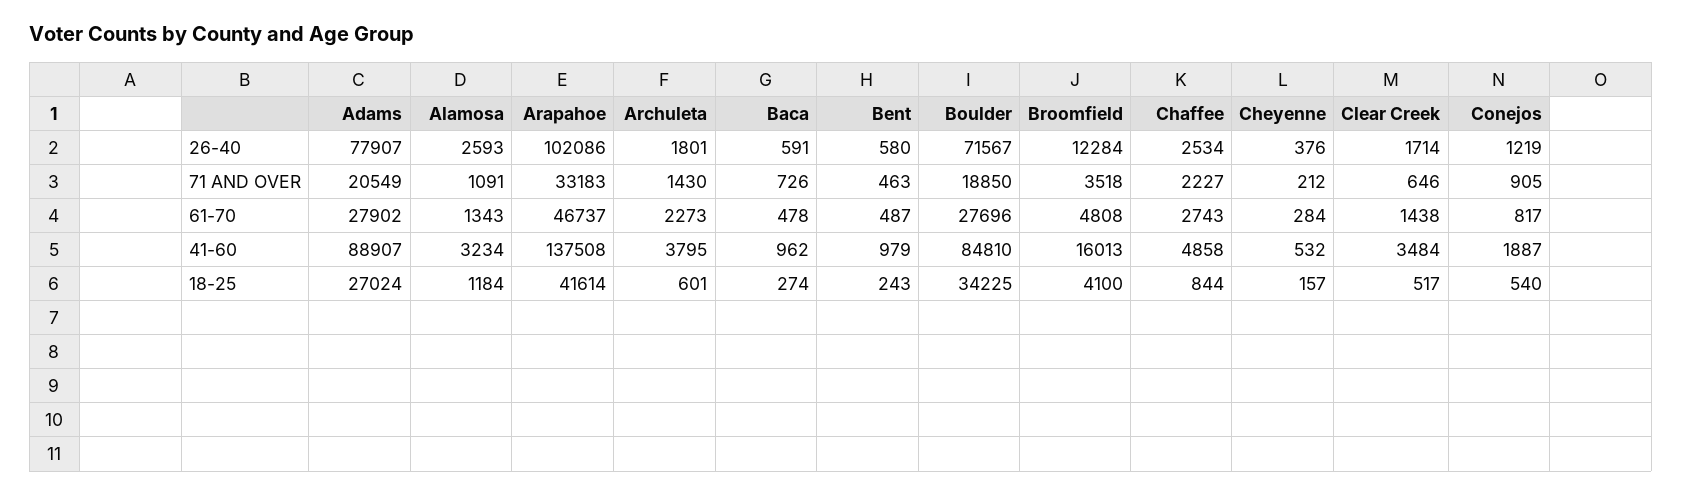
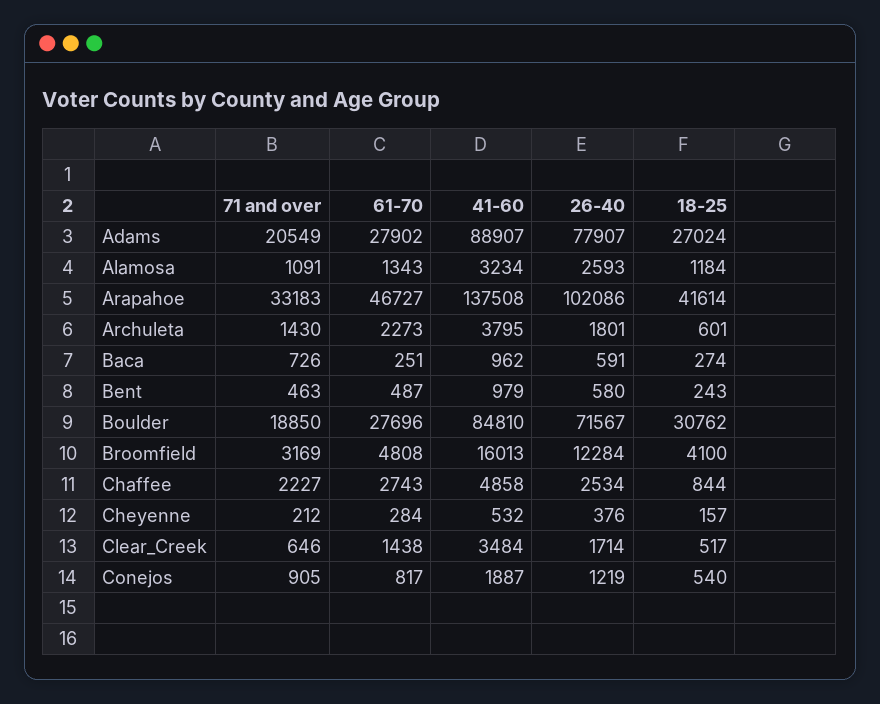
  {
    "Adams": {
      "26-40": 77907,
      "71 AND OVER": 20549,
      "61-70": 27902,
      "41-60": 88907,
      "18-25": 27024
    },
    "Alamosa": {
      "26-40": 2593,
      "71 AND OVER": 1091,
      "61-70": 1343,
      "41-60": 3234,
      "18-25": 1184
    },
    "Arapahoe": {
      "26-40": 102086,
      "71 AND OVER": 33183,
-     "61-70": 46737,
+     "61-70": 46727,
      "41-60": 137508,
      "18-25": 41614
    },
    "Archuleta": {
      "26-40": 1801,
      "71 AND OVER": 1430,
      "61-70": 2273,
      "41-60": 3795,
      "18-25": 601
    },
    "Baca": {
      "26-40": 591,
      "71 AND OVER": 726,
-     "61-70": 478,
+     "61-70": 251,
      "41-60": 962,
      "18-25": 274
    },
    "Bent": {
      "26-40": 580,
      "71 AND OVER": 463,
      "61-70": 487,
      "41-60": 979,
      "18-25": 243
    },
    "Boulder": {
      "26-40": 71567,
      "71 AND OVER": 18850,
      "61-70": 27696,
      "41-60": 84810,
-     "18-25": 34225
+     "18-25": 30762
    },
    "Broomfield": {
      "26-40": 12284,
-     "71 AND OVER": 3518,
+     "71 AND OVER": 3169,
      "61-70": 4808,
      "41-60": 16013,
      "18-25": 4100
    },
    "Chaffee": {
      "26-40": 2534,
      "71 AND OVER": 2227,
      "61-70": 2743,
      "41-60": 4858,
      "18-25": 844
    },
    "Cheyenne": {
      "26-40": 376,
      "71 AND OVER": 212,
      "61-70": 284,
      "41-60": 532,
      "18-25": 157
    },
    "Clear Creek": {
      "26-40": 1714,
      "71 AND OVER": 646,
      "61-70": 1438,
      "41-60": 3484,
      "18-25": 517
    },
    "Conejos": {
      "26-40": 1219,
      "71 AND OVER": 905,
      "61-70": 817,
      "41-60": 1887,
      "18-25": 540
    }
  }

